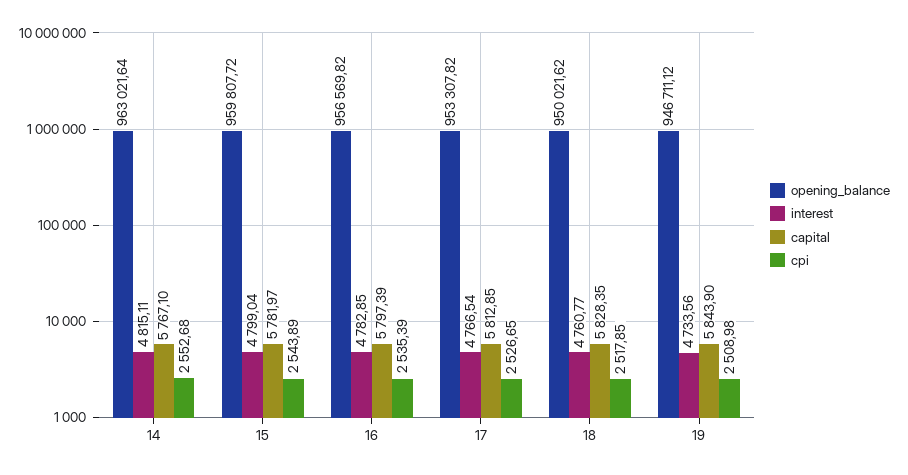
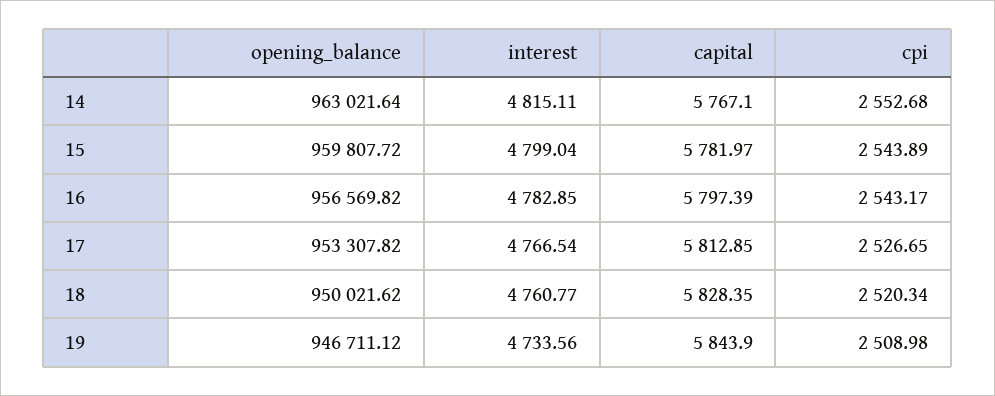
  {
    "opening_balance": {
      "14": 963021.64,
      "15": 959807.72,
      "16": 956569.82,
      "17": 953307.82,
      "18": 950021.62,
      "19": 946711.12
    },
    "interest": {
      "14": 4815.11,
      "15": 4799.04,
      "16": 4782.85,
      "17": 4766.54,
      "18": 4760.77,
      "19": 4733.56
    },
    "capital": {
      "14": 5767.1,
      "15": 5781.97,
      "16": 5797.39,
      "17": 5812.85,
      "18": 5828.35,
      "19": 5843.9
    },
    "cpi": {
      "14": 2552.68,
      "15": 2543.89,
-     "16": 2535.39,
+     "16": 2543.17,
      "17": 2526.65,
-     "18": 2517.85,
+     "18": 2520.34,
      "19": 2508.98
    }
  }

